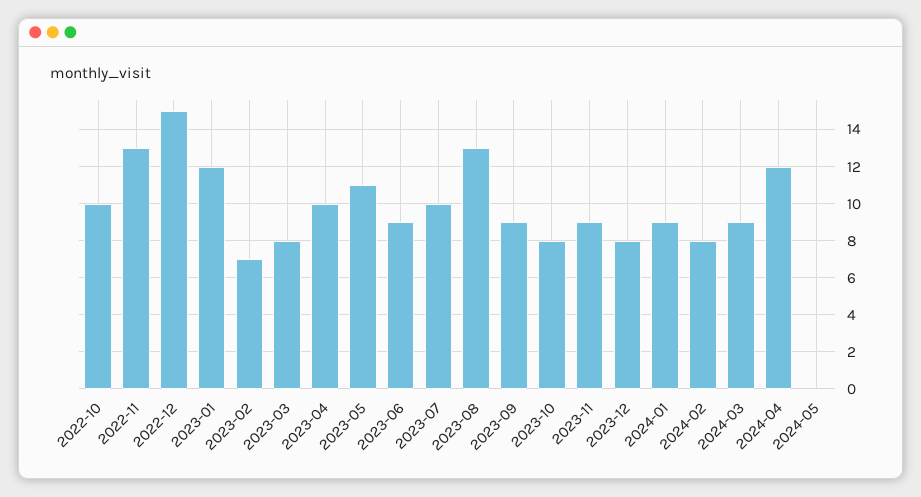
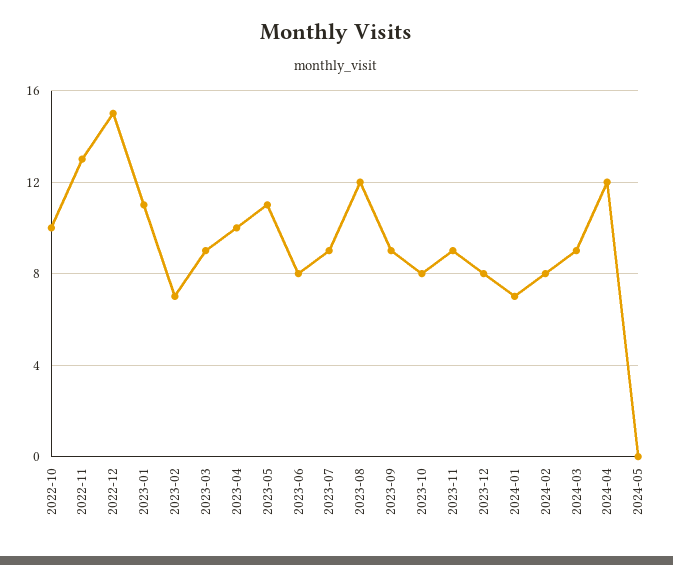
  {
    "2022-10": 10,
    "2022-11": 13,
    "2022-12": 15,
-   "2023-01": 12,
+   "2023-01": 11,
    "2023-02": 7,
-   "2023-03": 8,
+   "2023-03": 9,
    "2023-04": 10,
    "2023-05": 11,
-   "2023-06": 9,
+   "2023-06": 8,
-   "2023-07": 10,
+   "2023-07": 9,
-   "2023-08": 13,
+   "2023-08": 12,
    "2023-09": 9,
    "2023-10": 8,
    "2023-11": 9,
    "2023-12": 8,
-   "2024-01": 9,
+   "2024-01": 7,
    "2024-02": 8,
    "2024-03": 9,
    "2024-04": 12,
    "2024-05": 0
  }

